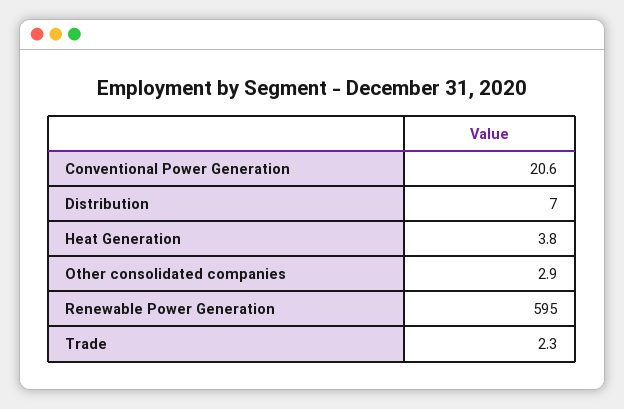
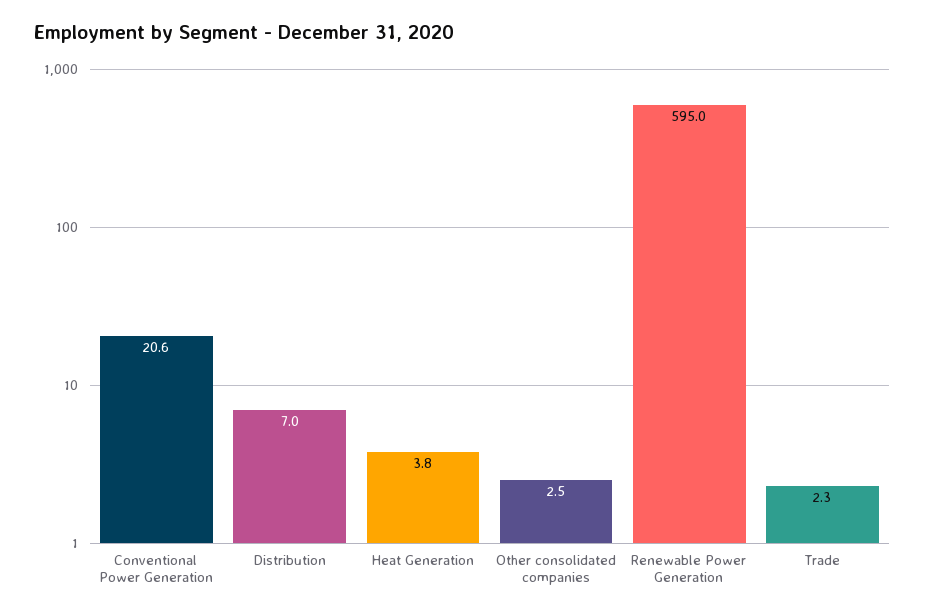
  {
    "Conventional Power Generation": 20.6,
    "Distribution": 7,
    "Heat Generation": 3.8,
-   "Other consolidated companies": 2.9,
+   "Other consolidated companies": 2.5,
    "Renewable Power Generation": 595,
    "Trade": 2.3
  }

